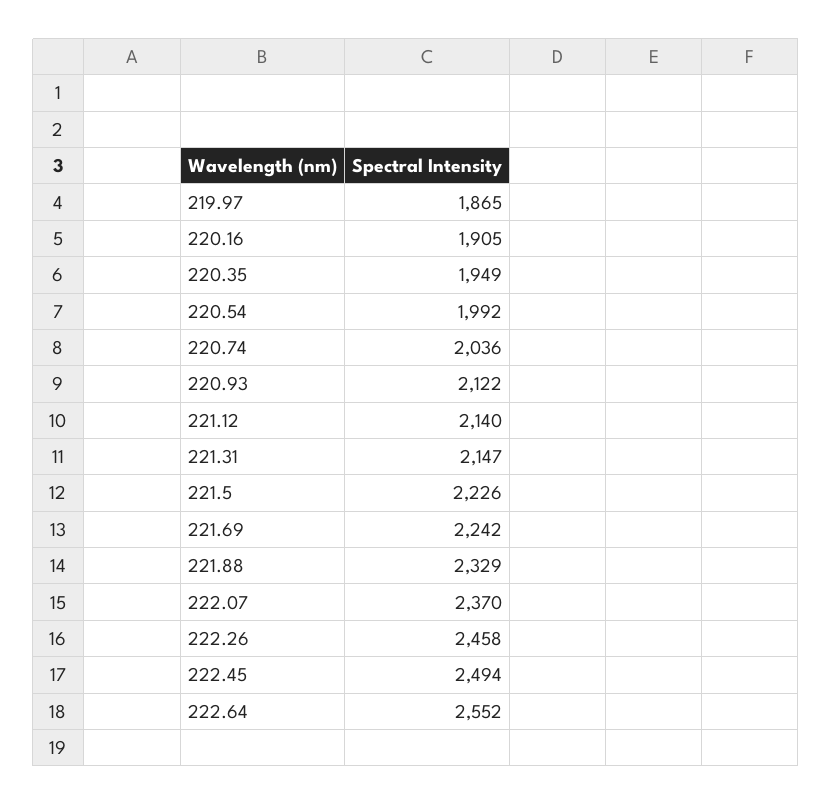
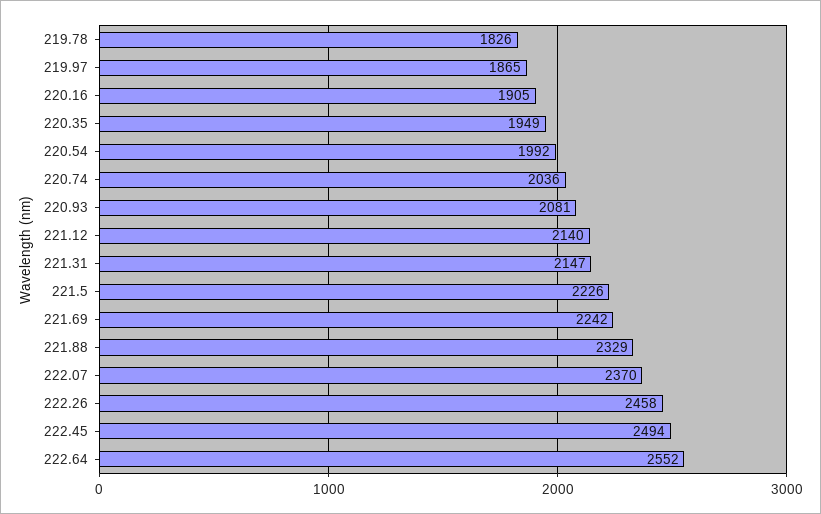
  {
    "219.97": 1865,
    "220.16": 1905,
    "220.35": 1949,
    "220.54": 1992,
    "220.74": 2036,
-   "220.93": 2122,
+   "220.93": 2081,
    "221.12": 2140,
    "221.31": 2147,
    "221.5": 2226,
    "221.69": 2242,
    "221.88": 2329,
    "222.07": 2370,
    "222.26": 2458,
    "222.45": 2494,
-   "222.64": 2552
+   "222.64": 2552,
+   "219.78": 1826
  }

